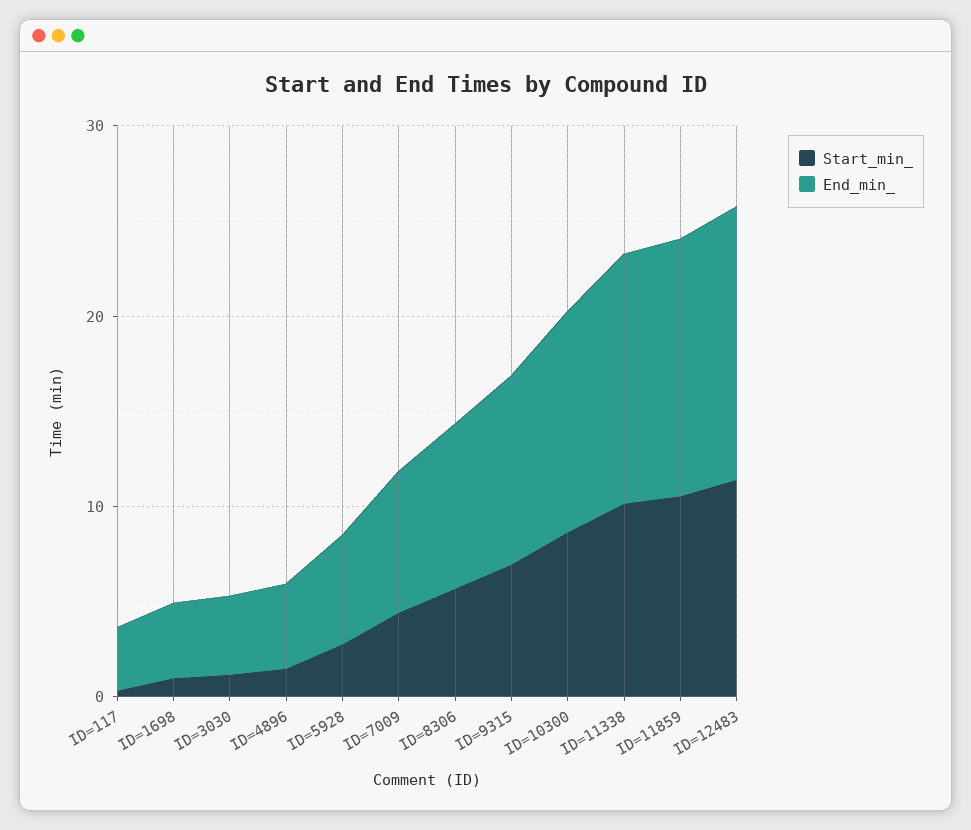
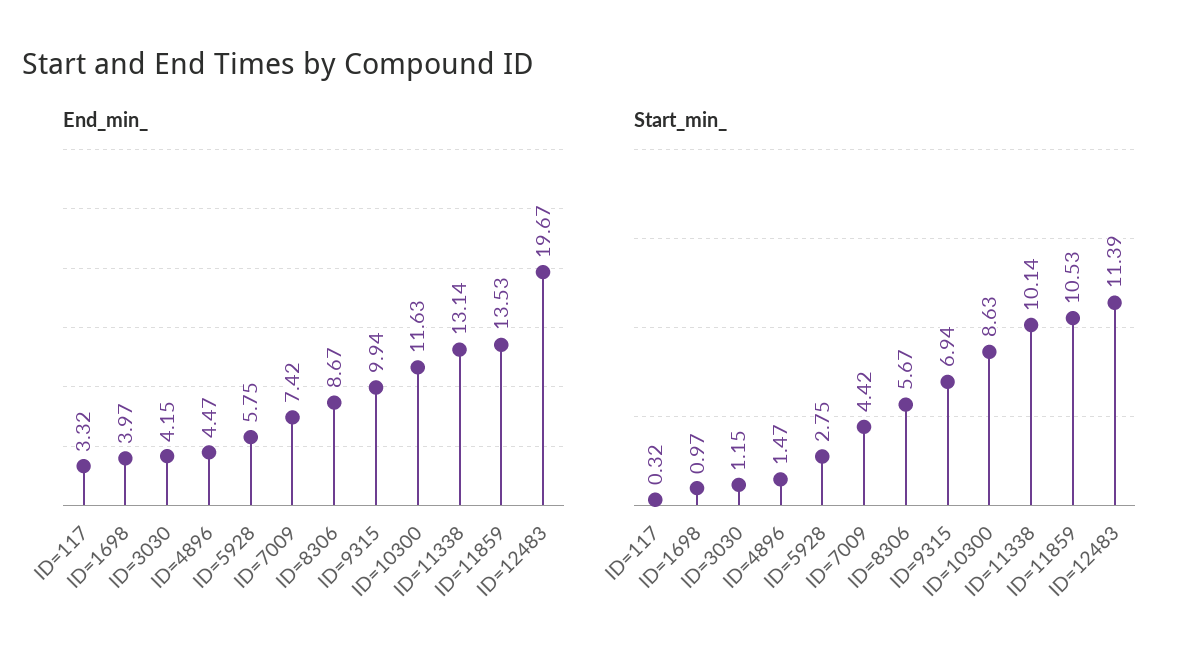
  {
    "Start_min_": {
      "ID=117": 0.32,
      "ID=1698": 0.97,
      "ID=3030": 1.15,
      "ID=4896": 1.47,
      "ID=5928": 2.75,
      "ID=7009": 4.42,
      "ID=8306": 5.67,
      "ID=9315": 6.94,
      "ID=10300": 8.63,
      "ID=11338": 10.14,
      "ID=11859": 10.53,
      "ID=12483": 11.39
    },
    "End_min_": {
      "ID=117": 3.32,
      "ID=1698": 3.97,
      "ID=3030": 4.15,
      "ID=4896": 4.47,
      "ID=5928": 5.75,
      "ID=7009": 7.42,
      "ID=8306": 8.67,
      "ID=9315": 9.94,
      "ID=10300": 11.63,
      "ID=11338": 13.14,
      "ID=11859": 13.53,
-     "ID=12483": 14
+     "ID=12483": 19.67
    }
  }

